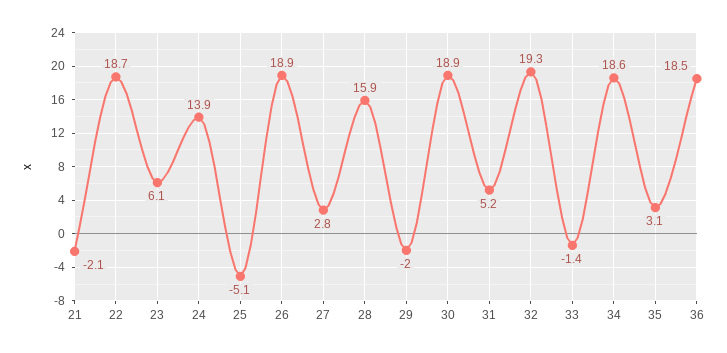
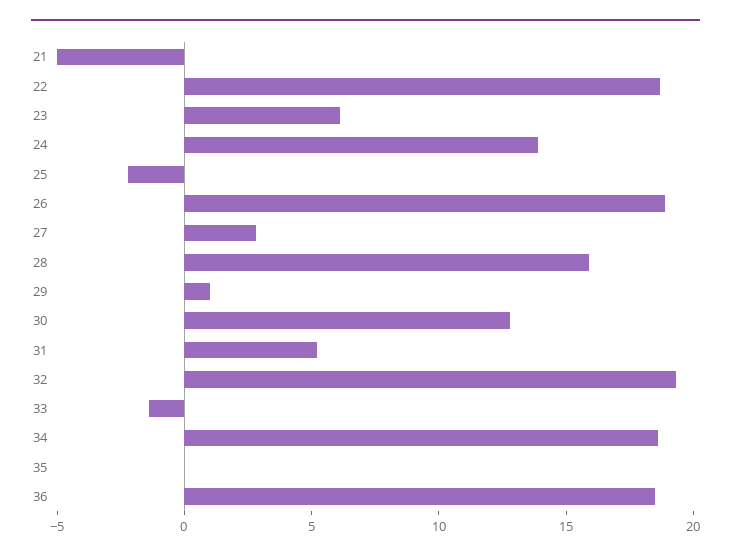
  {
-   "21": -2.1,
+   "21": -5,
    "22": 18.7,
    "23": 6.1,
    "24": 13.9,
-   "25": -5.1,
+   "25": -2,
    "26": 18.9,
    "27": 2.8,
    "28": 15.9,
-   "29": -2,
+   "29": 1,
-   "30": 18.9,
+   "30": 13,
    "31": 5.2,
    "32": 19.3,
    "33": -1.4,
    "34": 18.6,
-   "35": 3.1,
+   "35": 0,
    "36": 18.5
  }

